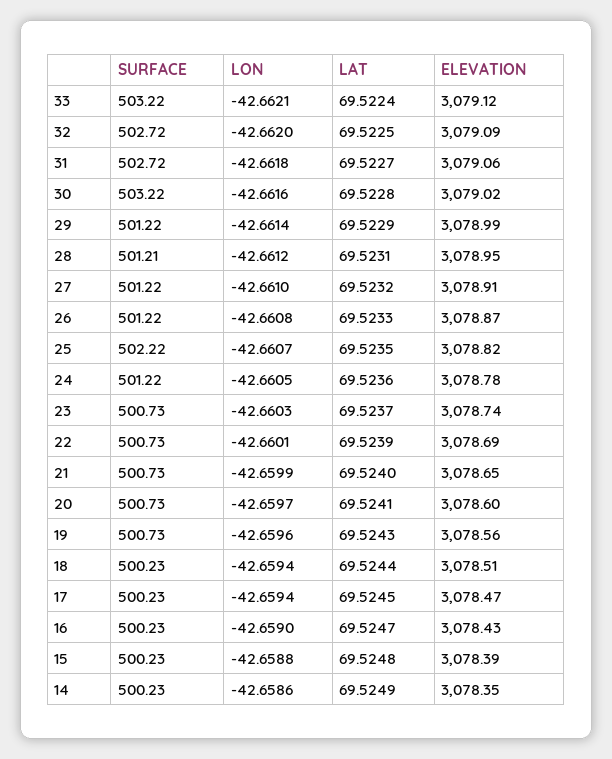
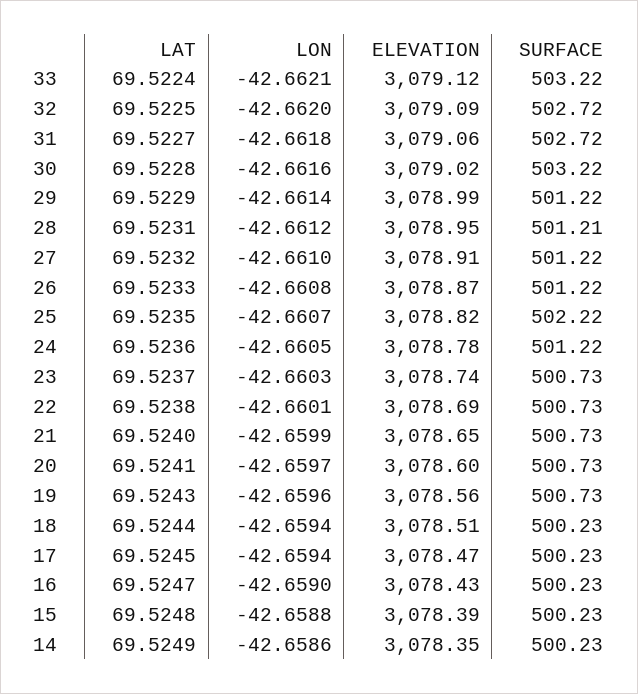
  {
    "SURFACE": {
      "33": 503.22,
      "32": 502.72,
      "31": 502.72,
      "30": 503.22,
      "29": 501.22,
      "28": 501.21,
      "27": 501.22,
      "26": 501.22,
      "25": 502.22,
      "24": 501.22,
      "23": 500.73,
      "22": 500.73,
      "21": 500.73,
      "20": 500.73,
      "19": 500.73,
      "18": 500.23,
      "17": 500.23,
      "16": 500.23,
      "15": 500.23,
      "14": 500.23
    },
    "LON": {
      "33": -42.6621,
      "32": -42.662,
      "31": -42.6618,
      "30": -42.6616,
      "29": -42.6614,
      "28": -42.6612,
      "27": -42.661,
      "26": -42.6608,
      "25": -42.6607,
      "24": -42.6605,
      "23": -42.6603,
      "22": -42.6601,
      "21": -42.6599,
      "20": -42.6597,
      "19": -42.6596,
      "18": -42.6594,
      "17": -42.6594,
      "16": -42.659,
      "15": -42.6588,
      "14": -42.6586
    },
    "LAT": {
      "33": 69.5224,
      "32": 69.5225,
      "31": 69.5227,
      "30": 69.5228,
      "29": 69.5229,
      "28": 69.5231,
      "27": 69.5232,
      "26": 69.5233,
      "25": 69.5235,
      "24": 69.5236,
      "23": 69.5237,
-     "22": 69.5239,
+     "22": 69.5238,
      "21": 69.524,
      "20": 69.5241,
      "19": 69.5243,
      "18": 69.5244,
      "17": 69.5245,
      "16": 69.5247,
      "15": 69.5248,
      "14": 69.5249
    },
    "ELEVATION": {
      "33": 3079.12,
      "32": 3079.09,
      "31": 3079.06,
      "30": 3079.02,
      "29": 3078.99,
      "28": 3078.95,
      "27": 3078.91,
      "26": 3078.87,
      "25": 3078.82,
      "24": 3078.78,
      "23": 3078.74,
      "22": 3078.69,
      "21": 3078.65,
      "20": 3078.6,
      "19": 3078.56,
      "18": 3078.51,
      "17": 3078.47,
      "16": 3078.43,
      "15": 3078.39,
      "14": 3078.35
    }
  }

